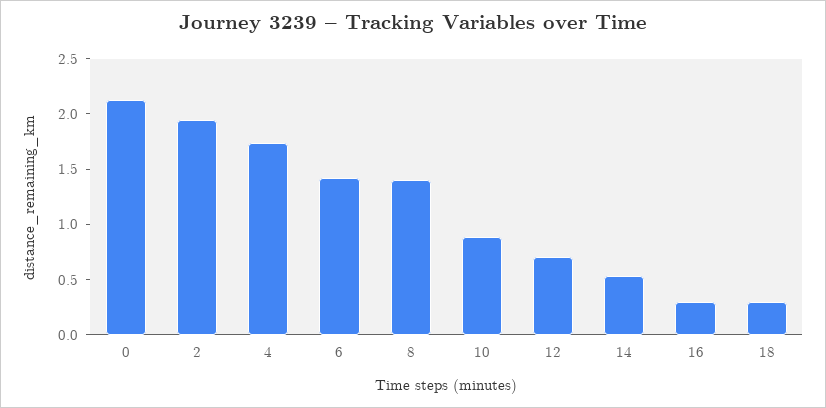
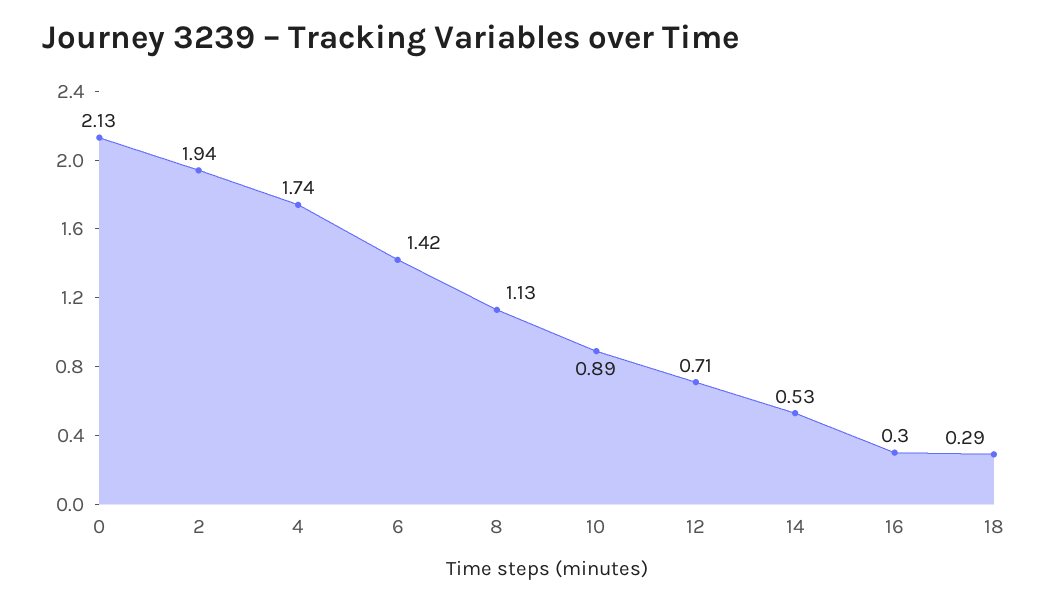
  {
    "0": 2.13,
    "2": 1.94,
    "4": 1.74,
    "6": 1.42,
-   "8": 1.4,
+   "8": 1.13,
    "10": 0.89,
    "12": 0.71,
    "14": 0.53,
    "16": 0.3,
    "18": 0.29
  }

